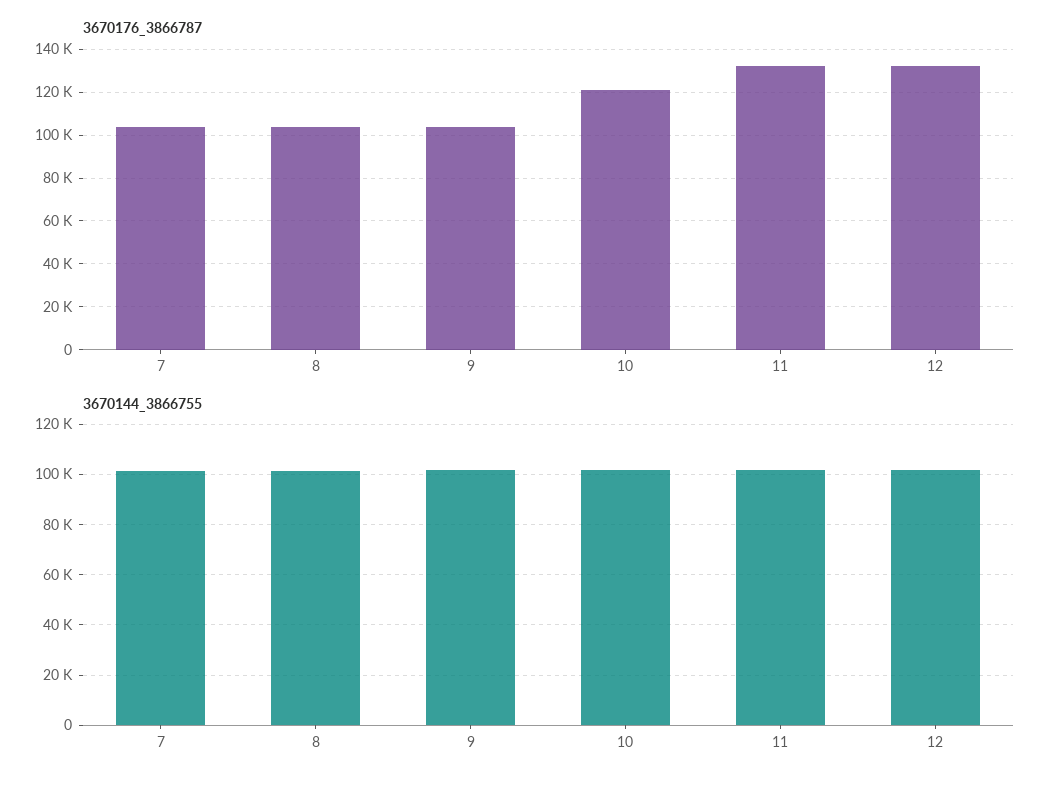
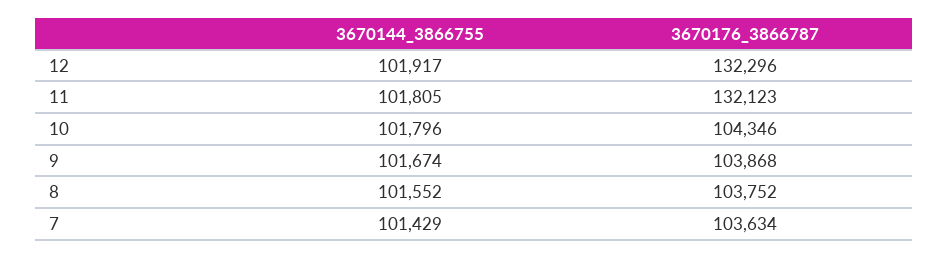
  {
    "3670176_3866787": {
      "7": 103634,
      "8": 103752,
      "9": 103868,
-     "10": 120000,
+     "10": 104346,
      "11": 132123,
      "12": 132296
    },
    "3670144_3866755": {
      "7": 101429,
      "8": 101552,
      "9": 101674,
      "10": 101796,
      "11": 101805,
      "12": 101917
    }
  }

